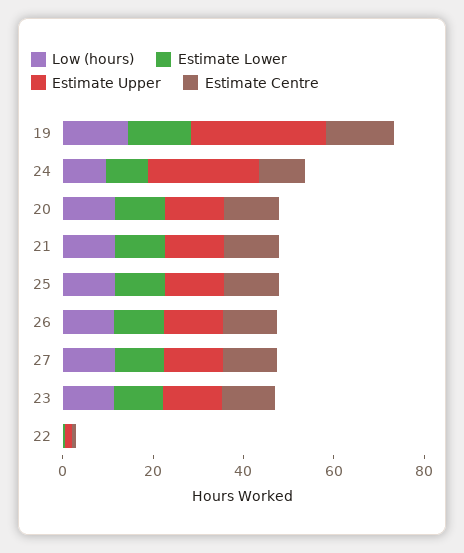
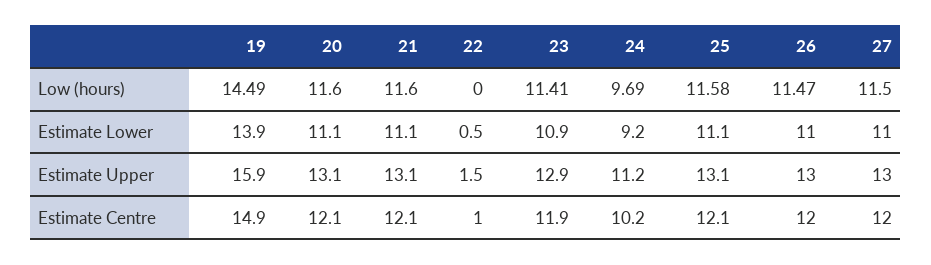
  {
    "Low (hours)": {
      "19": 14.49,
      "24": 9.69,
      "20": 11.6,
      "21": 11.6,
      "25": 11.58,
      "26": 11.47,
      "27": 11.5,
      "23": 11.41,
      "22": 0
    },
    "Estimate Lower": {
      "19": 13.9,
      "24": 9.2,
      "20": 11.1,
      "21": 11.1,
      "25": 11.1,
      "26": 11,
      "27": 11,
      "23": 10.9,
      "22": 0.5
    },
    "Estimate Upper": {
-     "19": 30,
+     "19": 15.9,
-     "24": 25,
+     "24": 11.2,
      "20": 13.1,
      "21": 13.1,
      "25": 13.1,
      "26": 13,
      "27": 13,
      "23": 12.9,
      "22": 1.5
    },
    "Estimate Centre": {
      "19": 14.9,
      "24": 10.2,
      "20": 12.1,
      "21": 12.1,
      "25": 12.1,
      "26": 12,
      "27": 12,
      "23": 11.9,
      "22": 1
    }
  }

